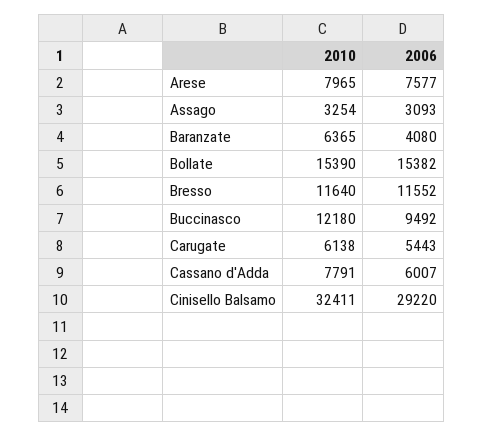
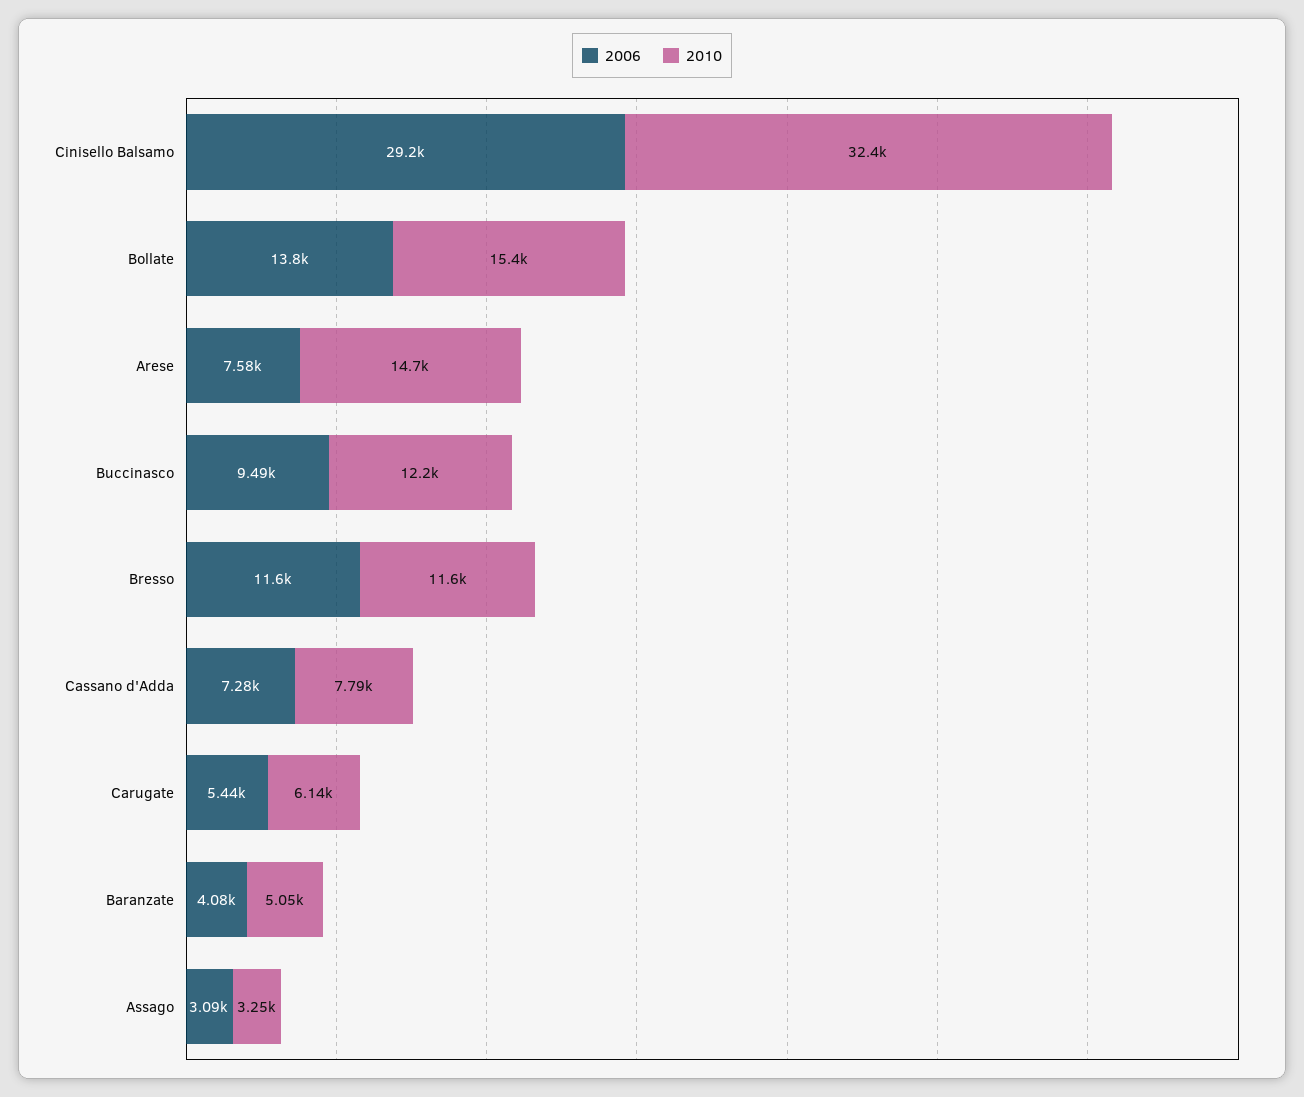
  {
    "2010": {
-     "Arese": 7965,
+     "Arese": 14700,
      "Assago": 3254,
-     "Baranzate": 6365,
+     "Baranzate": 5050,
      "Bollate": 15390,
      "Bresso": 11640,
      "Buccinasco": 12180,
      "Carugate": 6138,
      "Cassano d'Adda": 7791,
      "Cinisello Balsamo": 32411
    },
    "2006": {
      "Arese": 7577,
      "Assago": 3093,
      "Baranzate": 4080,
-     "Bollate": 15382,
+     "Bollate": 13800,
      "Bresso": 11552,
      "Buccinasco": 9492,
      "Carugate": 5443,
-     "Cassano d'Adda": 6007,
+     "Cassano d'Adda": 7280,
      "Cinisello Balsamo": 29220
    }
  }

